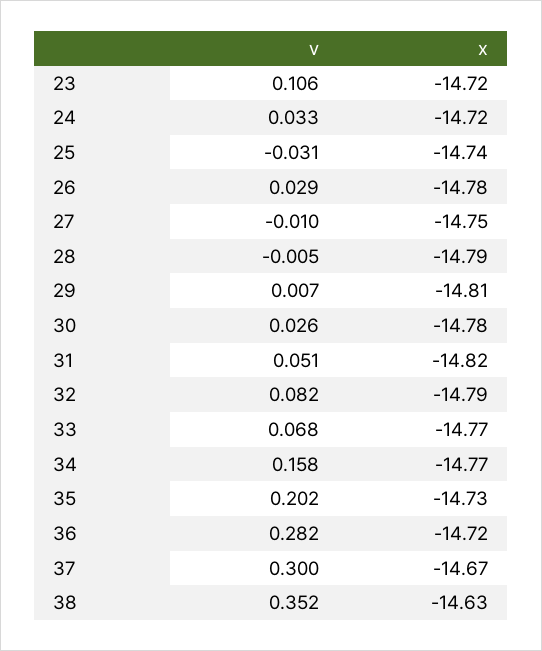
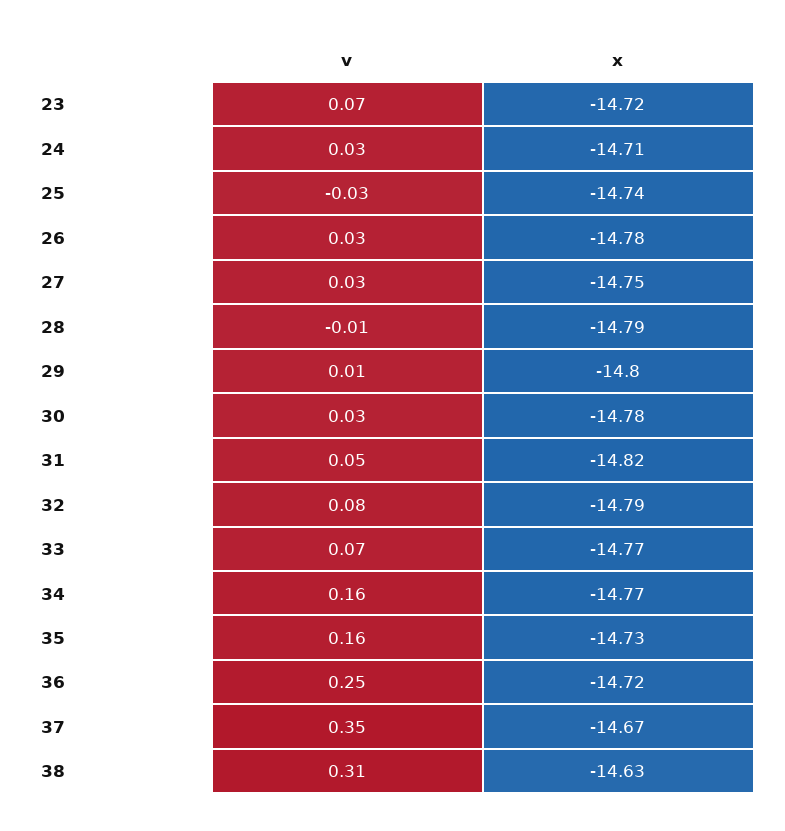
  {
    "v": {
-     "23": 0.106,
+     "23": 0.07,
      "24": 0.033,
      "25": -0.031,
      "26": 0.029,
-     "27": -0.01,
+     "27": 0.03,
      "28": -0.005,
      "29": 0.007,
      "30": 0.026,
      "31": 0.051,
      "32": 0.082,
      "33": 0.068,
      "34": 0.158,
-     "35": 0.202,
+     "35": 0.16,
-     "36": 0.282,
+     "36": 0.25,
-     "37": 0.3,
+     "37": 0.35,
-     "38": 0.352
+     "38": 0.31
    },
    "x": {
      "23": -14.72,
-     "24": -14.72,
+     "24": -14.71,
      "25": -14.74,
      "26": -14.78,
      "27": -14.75,
      "28": -14.79,
-     "29": -14.81,
+     "29": -14.8,
      "30": -14.78,
      "31": -14.82,
      "32": -14.79,
      "33": -14.77,
      "34": -14.77,
      "35": -14.73,
      "36": -14.72,
      "37": -14.67,
      "38": -14.63
    }
  }

